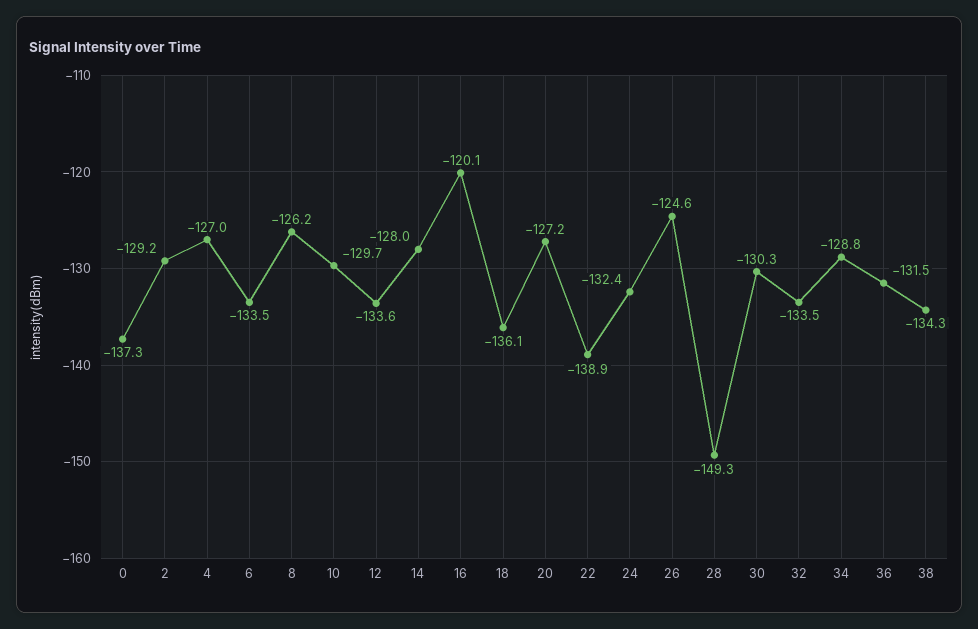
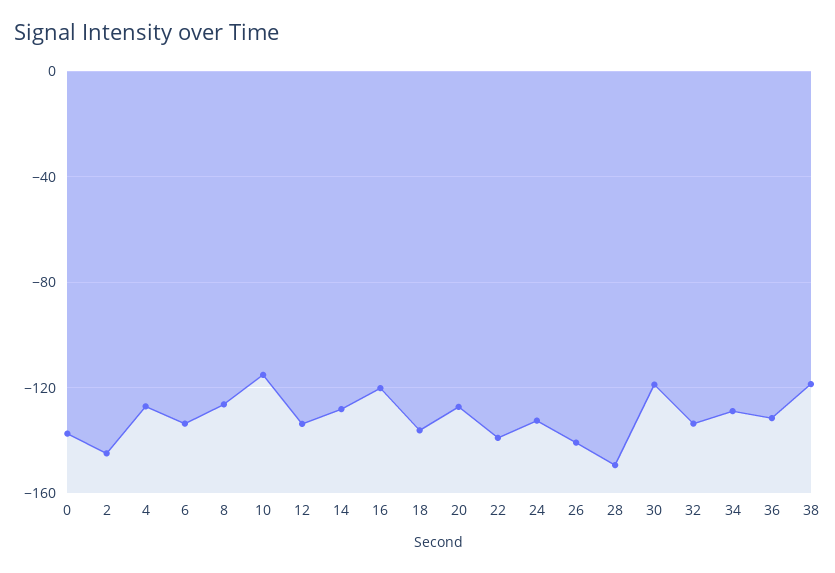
  {
    "0": -137.3,
-   "2": -129.2,
+   "2": -145,
    "4": -127,
    "6": -133.5,
    "8": -126.2,
-   "10": -129.7,
+   "10": -115,
    "12": -133.6,
    "14": -128,
    "16": -120.1,
    "18": -136.1,
    "20": -127.2,
    "22": -138.9,
    "24": -132.4,
-   "26": -124.6,
+   "26": -140,
    "28": -149.3,
-   "30": -130.3,
+   "30": -120,
    "32": -133.5,
    "34": -128.8,
    "36": -131.5,
-   "38": -134.3
+   "38": -120
  }

